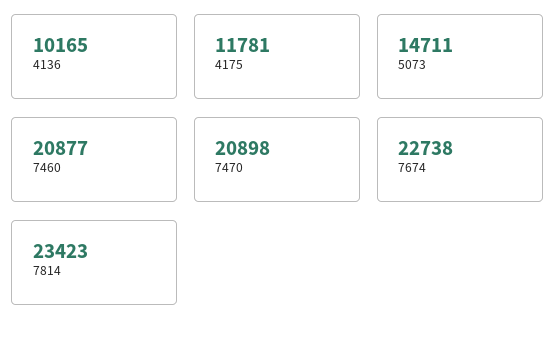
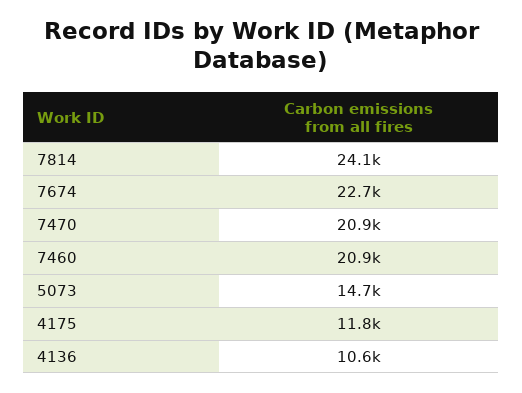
  {
-   "4136": 10165,
+   "4136": 10600,
    "4175": 11781,
    "5073": 14711,
    "7460": 20877,
    "7470": 20898,
    "7674": 22738,
-   "7814": 23423
+   "7814": 24100
  }

